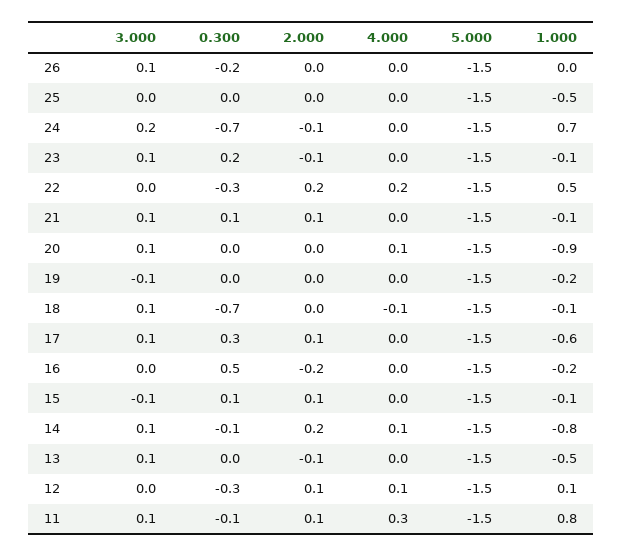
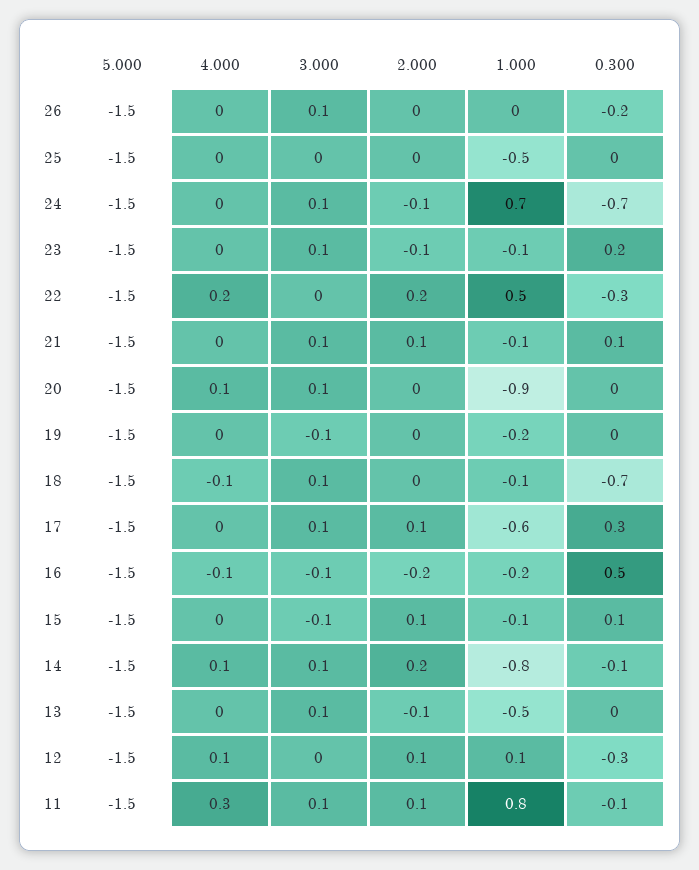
  {
    "3.000": {
      "26": 0.1,
      "25": 0,
-     "24": 0.2,
+     "24": 0.1,
      "23": 0.1,
      "22": 0,
      "21": 0.1,
      "20": 0.1,
      "19": -0.1,
      "18": 0.1,
      "17": 0.1,
-     "16": 0,
+     "16": -0.1,
      "15": -0.1,
      "14": 0.1,
      "13": 0.1,
      "12": 0,
      "11": 0.1
    },
    "0.300": {
      "26": -0.2,
      "25": 0,
      "24": -0.7,
      "23": 0.2,
      "22": -0.3,
      "21": 0.1,
      "20": 0,
      "19": 0,
      "18": -0.7,
      "17": 0.3,
      "16": 0.5,
      "15": 0.1,
      "14": -0.1,
      "13": 0,
      "12": -0.3,
      "11": -0.1
    },
    "2.000": {
      "26": 0,
      "25": 0,
      "24": -0.1,
      "23": -0.1,
      "22": 0.2,
      "21": 0.1,
      "20": 0,
      "19": 0,
      "18": 0,
      "17": 0.1,
      "16": -0.2,
      "15": 0.1,
      "14": 0.2,
      "13": -0.1,
      "12": 0.1,
      "11": 0.1
    },
    "4.000": {
      "26": 0,
      "25": 0,
      "24": 0,
      "23": 0,
      "22": 0.2,
      "21": 0,
      "20": 0.1,
      "19": 0,
      "18": -0.1,
      "17": 0,
-     "16": 0,
+     "16": -0.1,
      "15": 0,
      "14": 0.1,
      "13": 0,
      "12": 0.1,
      "11": 0.3
    },
    "5.000": {
      "26": -1.5,
      "25": -1.5,
      "24": -1.5,
      "23": -1.5,
      "22": -1.5,
      "21": -1.5,
      "20": -1.5,
      "19": -1.5,
      "18": -1.5,
      "17": -1.5,
      "16": -1.5,
      "15": -1.5,
      "14": -1.5,
      "13": -1.5,
      "12": -1.5,
      "11": -1.5
    },
    "1.000": {
      "26": 0,
      "25": -0.5,
      "24": 0.7,
      "23": -0.1,
      "22": 0.5,
      "21": -0.1,
      "20": -0.9,
      "19": -0.2,
      "18": -0.1,
      "17": -0.6,
      "16": -0.2,
      "15": -0.1,
      "14": -0.8,
      "13": -0.5,
      "12": 0.1,
      "11": 0.8
    }
  }

